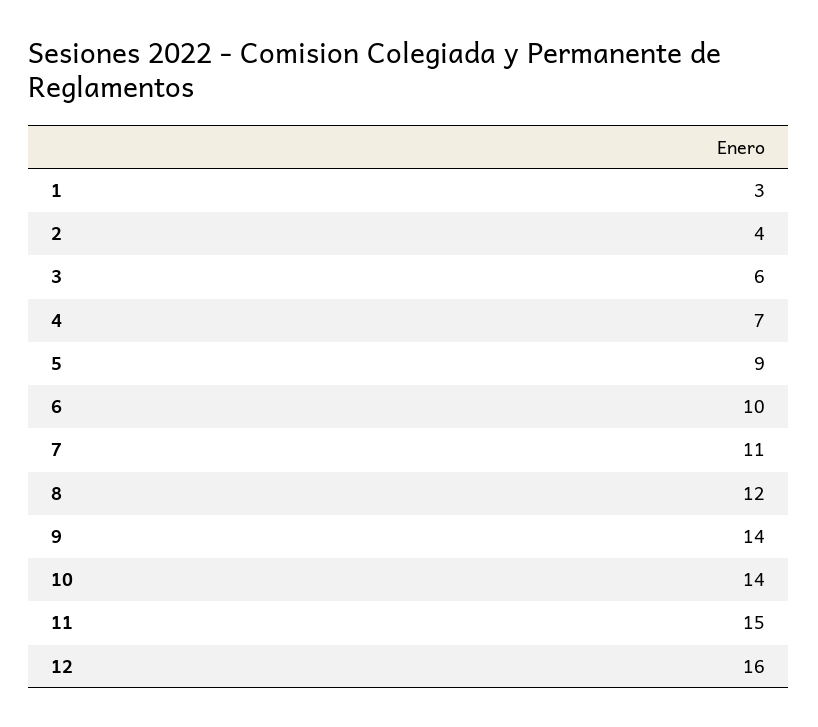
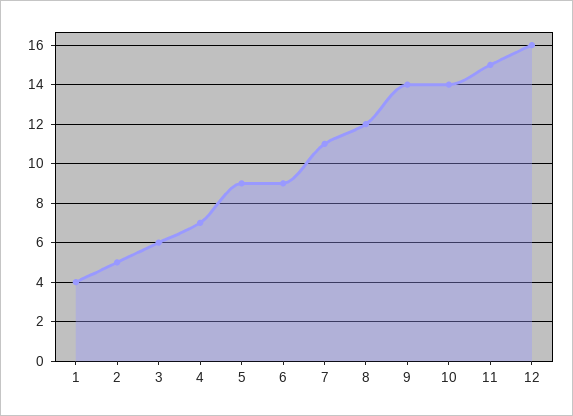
  {
-   "1": 3,
+   "1": 4,
-   "2": 4,
+   "2": 5,
    "3": 6,
    "4": 7,
    "5": 9,
-   "6": 10,
+   "6": 9,
    "7": 11,
    "8": 12,
    "9": 14,
    "10": 14,
    "11": 15,
    "12": 16
  }

